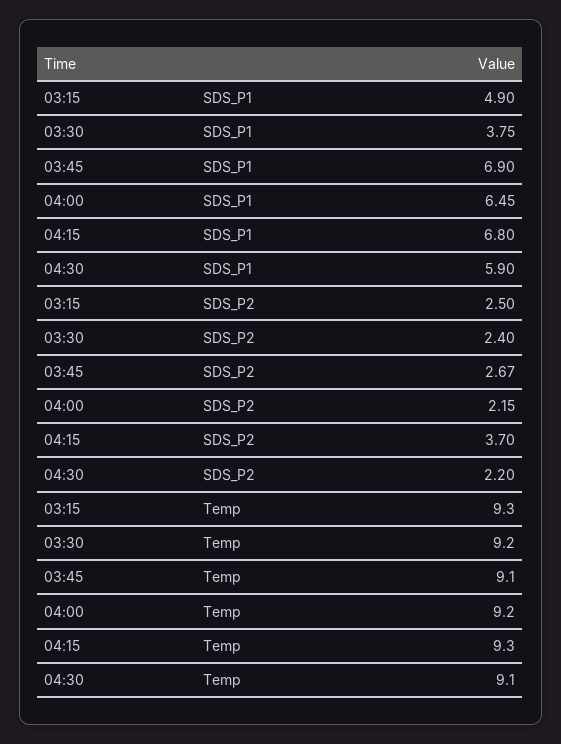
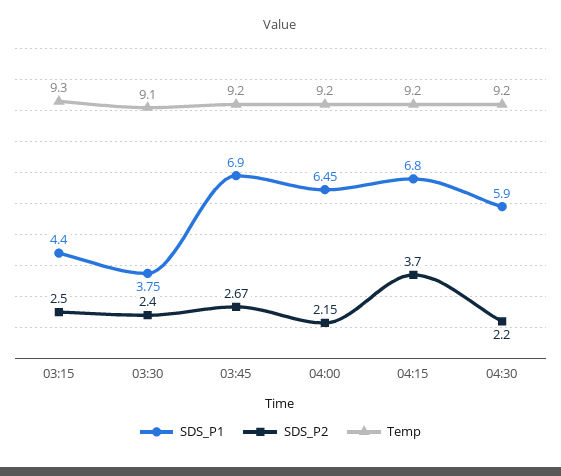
  {
    "SDS_P1": {
-     "03:15": 4.9,
+     "03:15": 4.4,
      "03:30": 3.75,
      "03:45": 6.9,
      "04:00": 6.45,
      "04:15": 6.8,
      "04:30": 5.9
    },
    "SDS_P2": {
      "03:15": 2.5,
      "03:30": 2.4,
      "03:45": 2.67,
      "04:00": 2.15,
      "04:15": 3.7,
      "04:30": 2.2
    },
    "Temp": {
      "03:15": 9.3,
-     "03:30": 9.2,
+     "03:30": 9.1,
-     "03:45": 9.1,
+     "03:45": 9.2,
      "04:00": 9.2,
-     "04:15": 9.3,
+     "04:15": 9.2,
-     "04:30": 9.1
+     "04:30": 9.2
    }
  }

